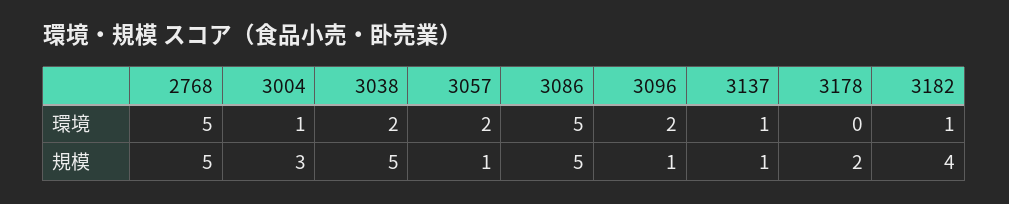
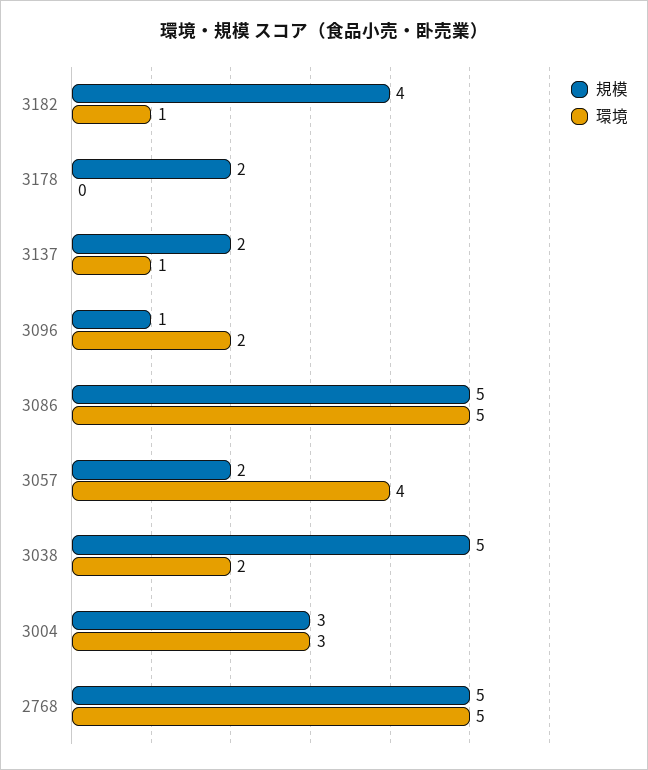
  {
    "環境": {
      "2768": 5,
-     "3004": 1,
+     "3004": 3,
      "3038": 2,
-     "3057": 2,
+     "3057": 4,
      "3086": 5,
      "3096": 2,
      "3137": 1,
      "3178": 0,
      "3182": 1
    },
    "規模": {
      "2768": 5,
      "3004": 3,
      "3038": 5,
-     "3057": 1,
+     "3057": 2,
      "3086": 5,
      "3096": 1,
-     "3137": 1,
+     "3137": 2,
      "3178": 2,
      "3182": 4
    }
  }

